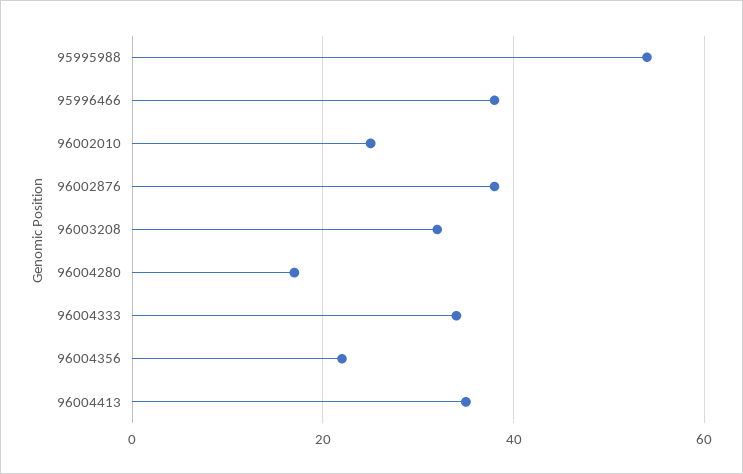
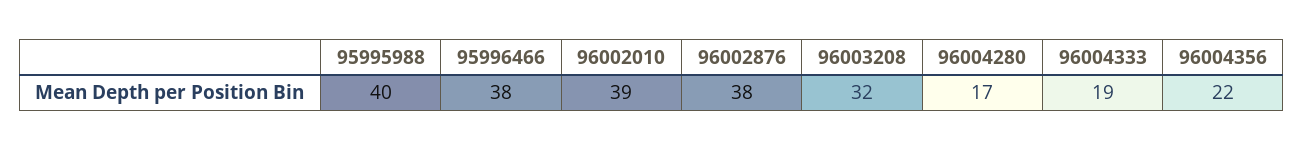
  {
-   "95995988": 55,
+   "95995988": 40,
    "95996466": 38,
-   "96002010": 25,
+   "96002010": 39,
    "96002876": 38,
    "96003208": 32,
    "96004280": 17,
-   "96004333": 35,
+   "96004333": 19,
-   "96004356": 22,
+   "96004356": 22
-   "96004413": 35
  }

